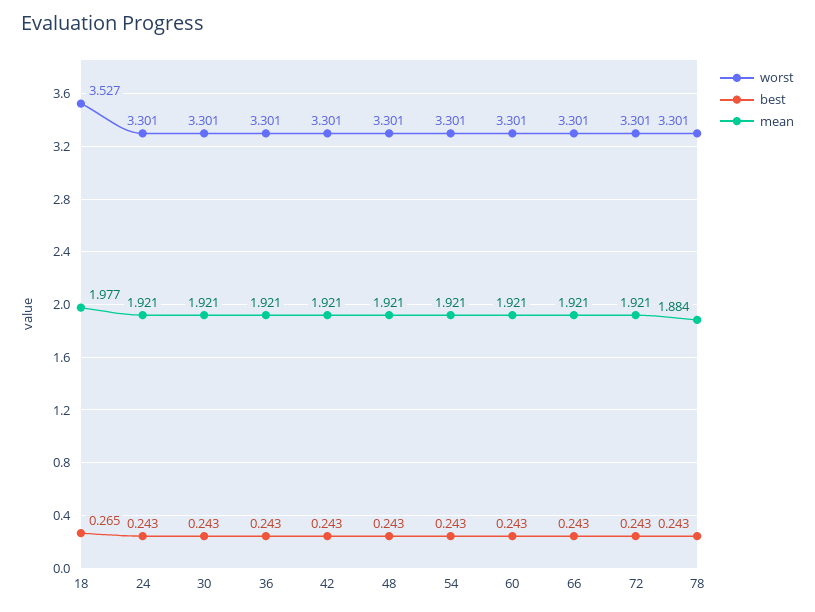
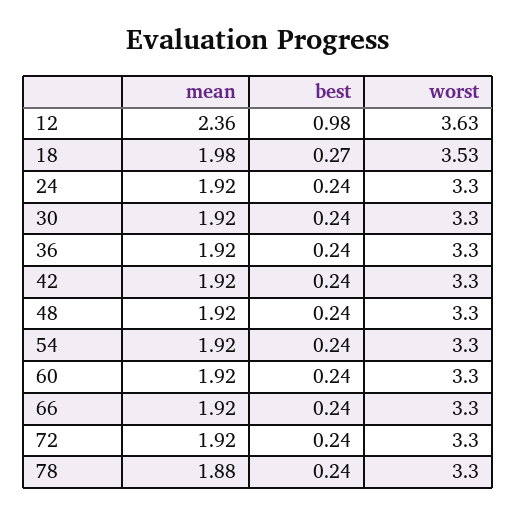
  {
    "worst": {
      "18": 3.527,
      "24": 3.301,
      "30": 3.301,
      "36": 3.301,
      "42": 3.301,
      "48": 3.301,
      "54": 3.301,
      "60": 3.301,
      "66": 3.301,
      "72": 3.301,
-     "78": 3.301
+     "78": 3.301,
+     "12": 3.63
    },
    "best": {
      "18": 0.265,
      "24": 0.243,
      "30": 0.243,
      "36": 0.243,
      "42": 0.243,
      "48": 0.243,
      "54": 0.243,
      "60": 0.243,
      "66": 0.243,
      "72": 0.243,
-     "78": 0.243
+     "78": 0.243,
+     "12": 0.98
    },
    "mean": {
      "18": 1.977,
      "24": 1.921,
      "30": 1.921,
      "36": 1.921,
      "42": 1.921,
      "48": 1.921,
      "54": 1.921,
      "60": 1.921,
      "66": 1.921,
      "72": 1.921,
-     "78": 1.884
+     "78": 1.884,
+     "12": 2.36
    }
  }

